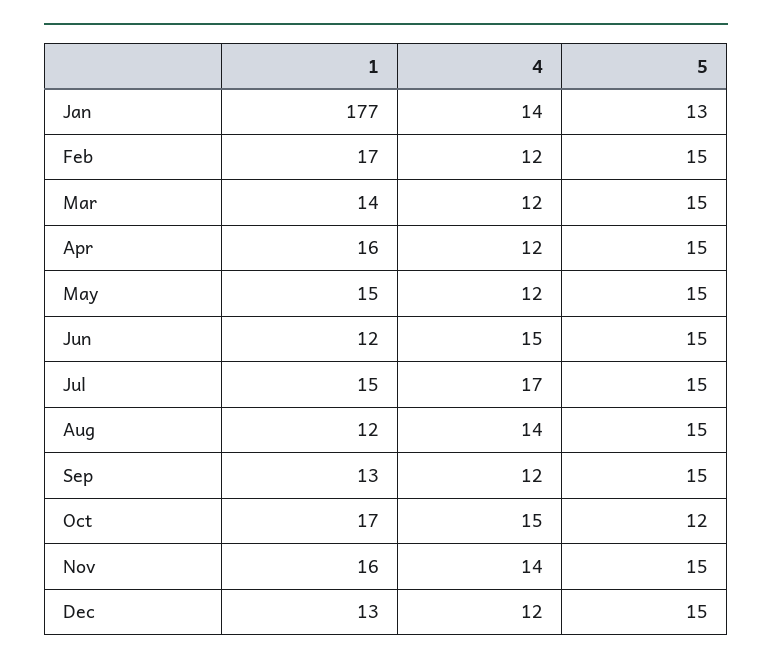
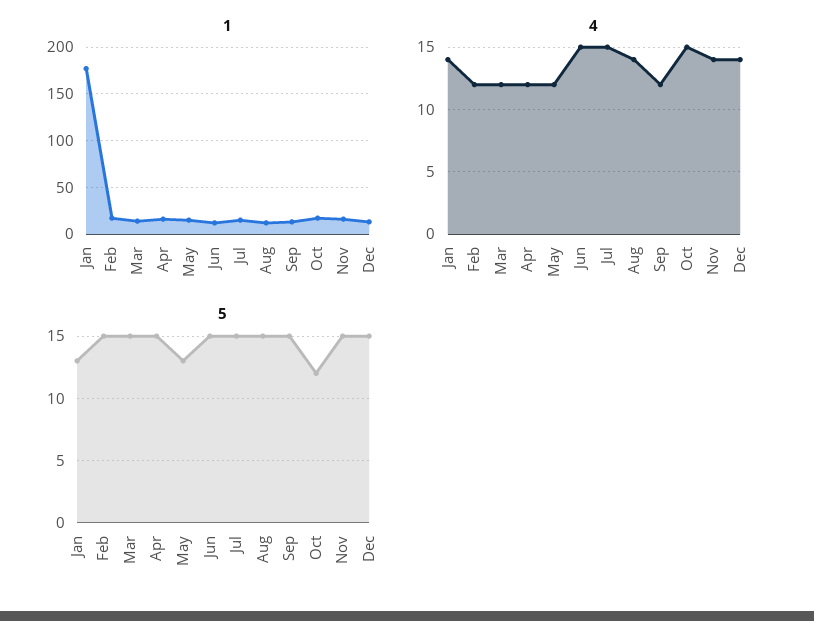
  {
    "1": {
      "Jan": 177,
      "Feb": 17,
      "Mar": 14,
      "Apr": 16,
      "May": 15,
      "Jun": 12,
      "Jul": 15,
      "Aug": 12,
      "Sep": 13,
      "Oct": 17,
      "Nov": 16,
      "Dec": 13
    },
    "4": {
      "Jan": 14,
      "Feb": 12,
      "Mar": 12,
      "Apr": 12,
      "May": 12,
      "Jun": 15,
-     "Jul": 17,
+     "Jul": 15,
      "Aug": 14,
      "Sep": 12,
      "Oct": 15,
      "Nov": 14,
-     "Dec": 12
+     "Dec": 14
    },
    "5": {
      "Jan": 13,
      "Feb": 15,
      "Mar": 15,
      "Apr": 15,
-     "May": 15,
+     "May": 13,
      "Jun": 15,
      "Jul": 15,
      "Aug": 15,
      "Sep": 15,
      "Oct": 12,
      "Nov": 15,
      "Dec": 15
    }
  }

